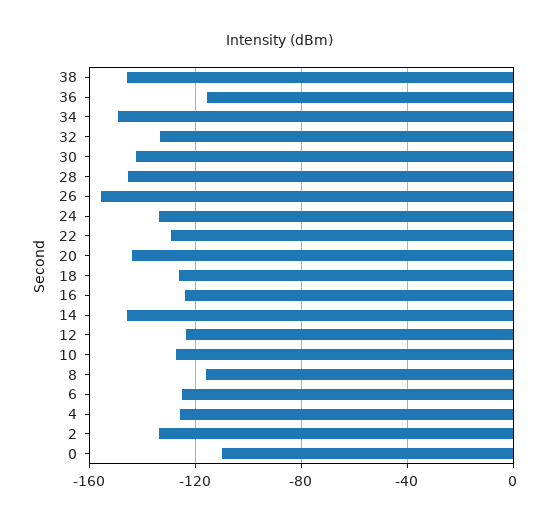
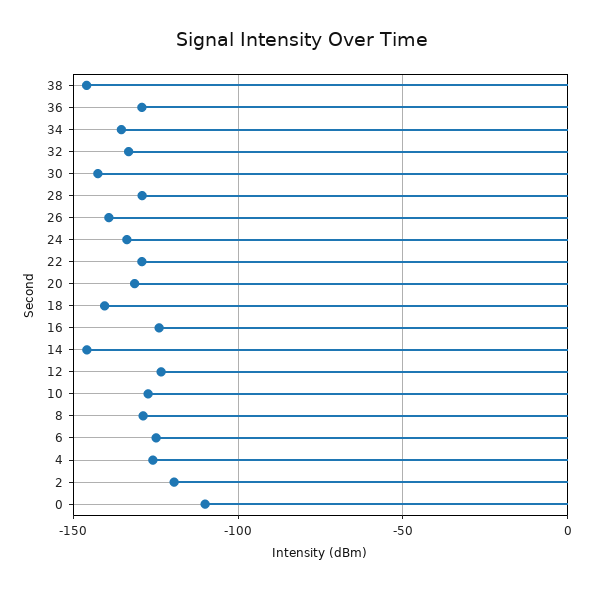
  {
    "38": -145,
-   "36": -115,
+   "36": -130,
-   "34": -150,
+   "34": -135,
    "32": -135,
    "30": -145,
-   "28": -145,
+   "28": -130,
-   "26": -155,
+   "26": -140,
    "24": -135,
    "22": -130,
-   "20": -145,
+   "20": -130,
-   "18": -125,
+   "18": -140,
    "16": -125,
    "14": -145,
    "12": -125,
    "10": -125,
-   "8": -115,
+   "8": -130,
    "6": -125,
    "4": -125,
-   "2": -135,
+   "2": -120,
    "0": -110
  }

